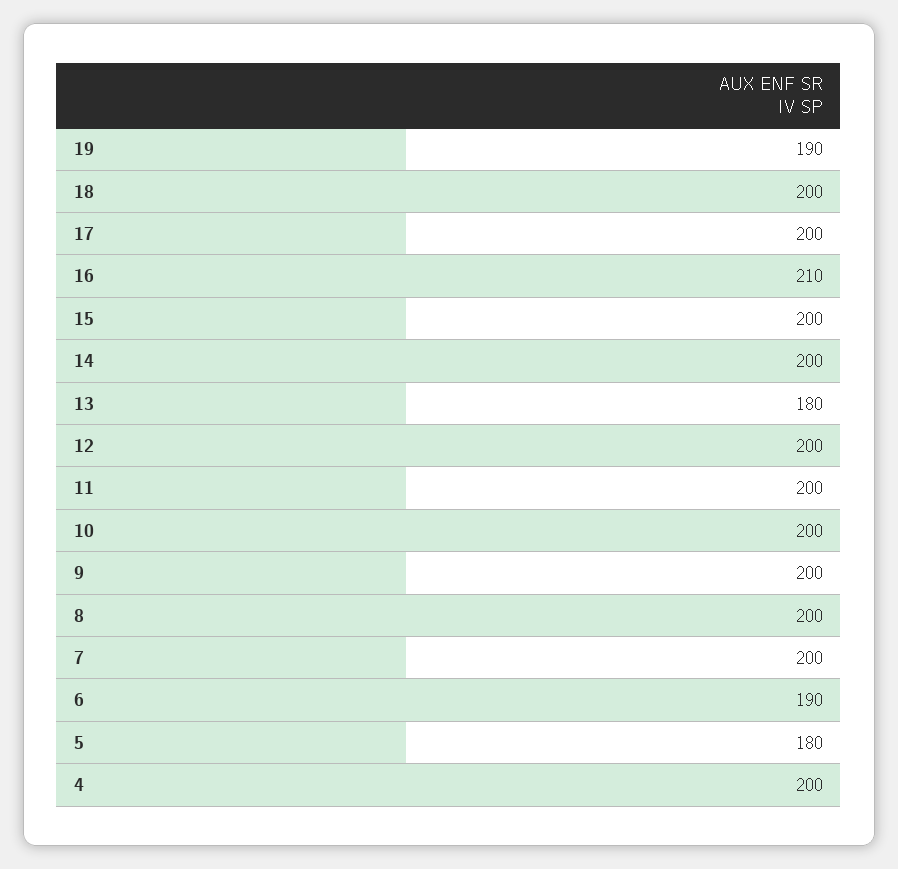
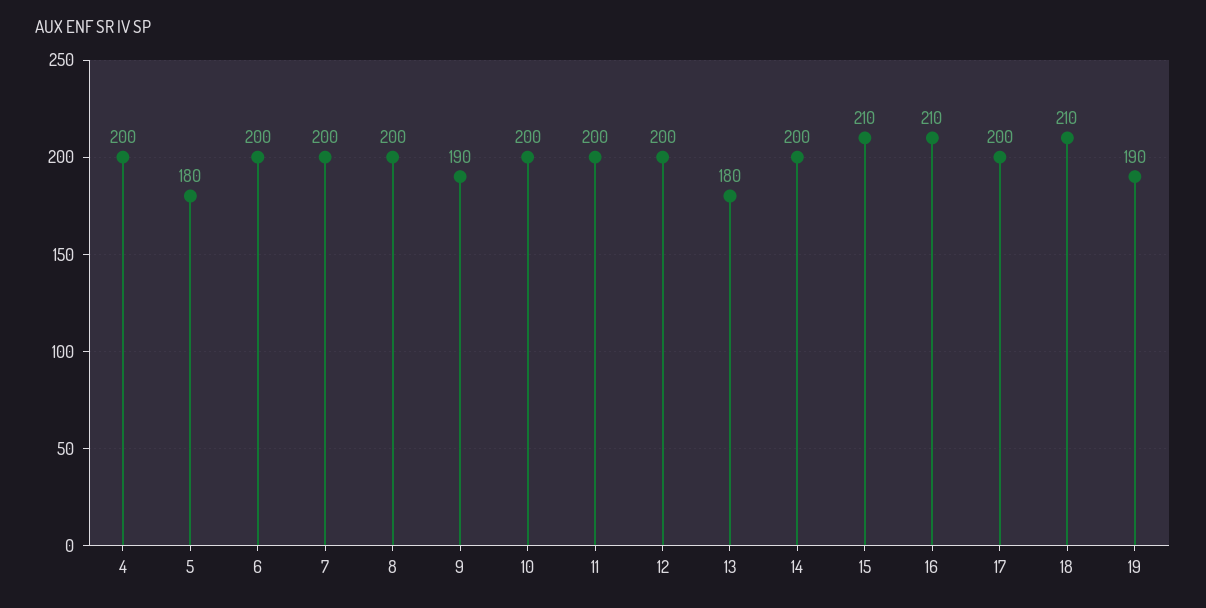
  {
    "19": 190,
-   "18": 200,
+   "18": 210,
    "17": 200,
    "16": 210,
-   "15": 200,
+   "15": 210,
    "14": 200,
    "13": 180,
    "12": 200,
    "11": 200,
    "10": 200,
-   "9": 200,
+   "9": 190,
    "8": 200,
    "7": 200,
-   "6": 190,
+   "6": 200,
    "5": 180,
    "4": 200
  }

